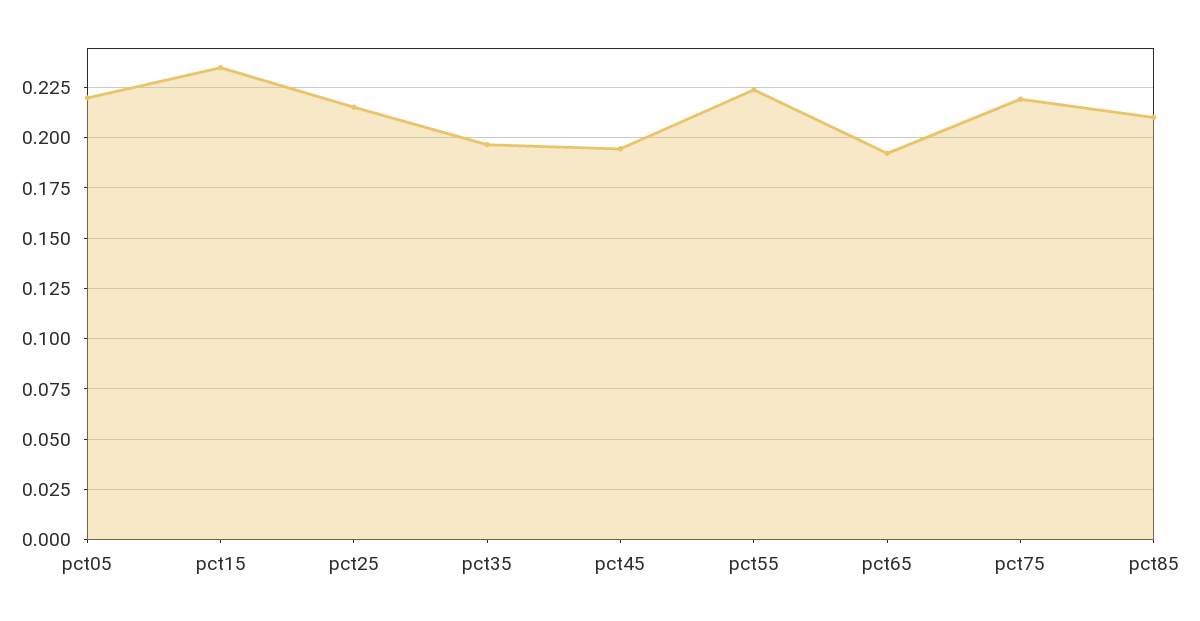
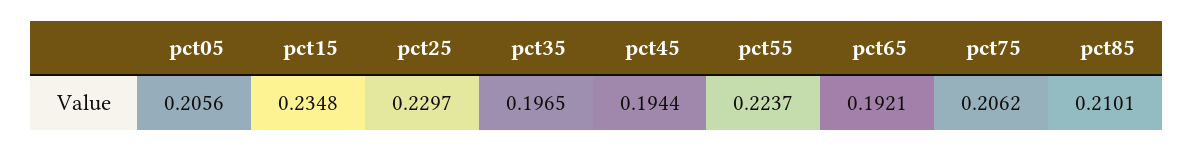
  {
-   "pct05": 0.22,
+   "pct05": 0.2056,
    "pct15": 0.2348,
-   "pct25": 0.215,
+   "pct25": 0.2297,
    "pct35": 0.1965,
    "pct45": 0.1944,
    "pct55": 0.2237,
    "pct65": 0.1921,
-   "pct75": 0.22,
+   "pct75": 0.2062,
    "pct85": 0.2101
  }

